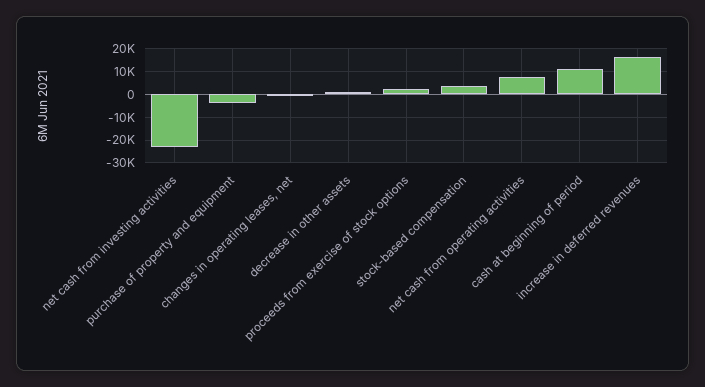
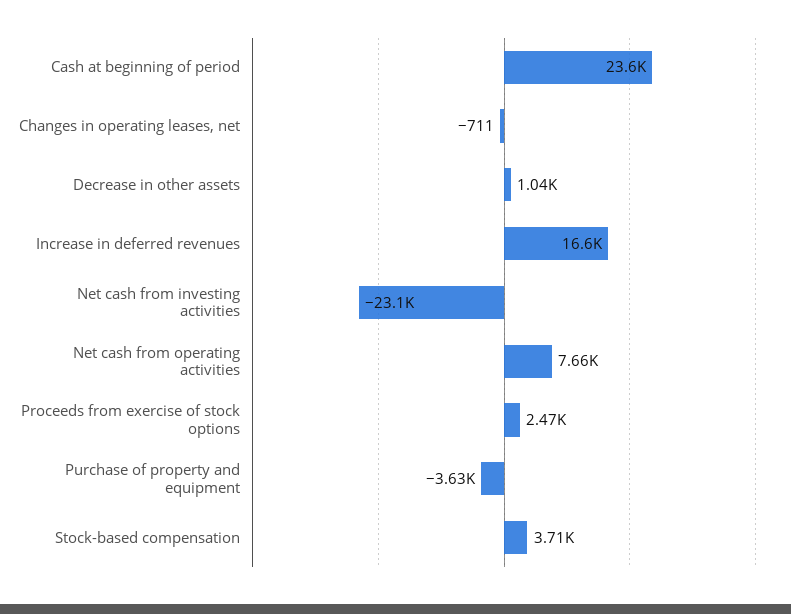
  {
    "net cash from investing activities": -23100,
    "purchase of property and equipment": -3630,
    "changes in operating leases, net": -711,
    "decrease in other assets": 1040,
    "proceeds from exercise of stock options": 2470,
    "stock-based compensation": 3710,
    "net cash from operating activities": 7660,
-   "cash at beginning of period": 10000,
+   "cash at beginning of period": 23600,
    "increase in deferred revenues": 16600
  }

